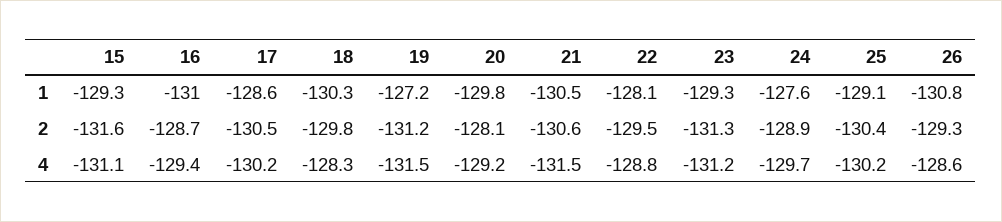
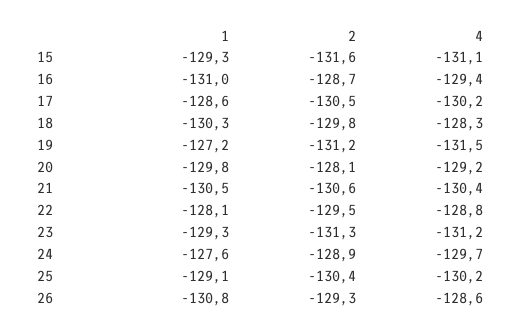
  {
    "15": {
      "1": -129.3,
      "2": -131.6,
      "4": -131.1
    },
    "16": {
      "1": -131,
      "2": -128.7,
      "4": -129.4
    },
    "17": {
      "1": -128.6,
      "2": -130.5,
      "4": -130.2
    },
    "18": {
      "1": -130.3,
      "2": -129.8,
      "4": -128.3
    },
    "19": {
      "1": -127.2,
      "2": -131.2,
      "4": -131.5
    },
    "20": {
      "1": -129.8,
      "2": -128.1,
      "4": -129.2
    },
    "21": {
      "1": -130.5,
      "2": -130.6,
-     "4": -131.5
+     "4": -130.4
    },
    "22": {
      "1": -128.1,
      "2": -129.5,
      "4": -128.8
    },
    "23": {
      "1": -129.3,
      "2": -131.3,
      "4": -131.2
    },
    "24": {
      "1": -127.6,
      "2": -128.9,
      "4": -129.7
    },
    "25": {
      "1": -129.1,
      "2": -130.4,
      "4": -130.2
    },
    "26": {
      "1": -130.8,
      "2": -129.3,
      "4": -128.6
    }
  }

